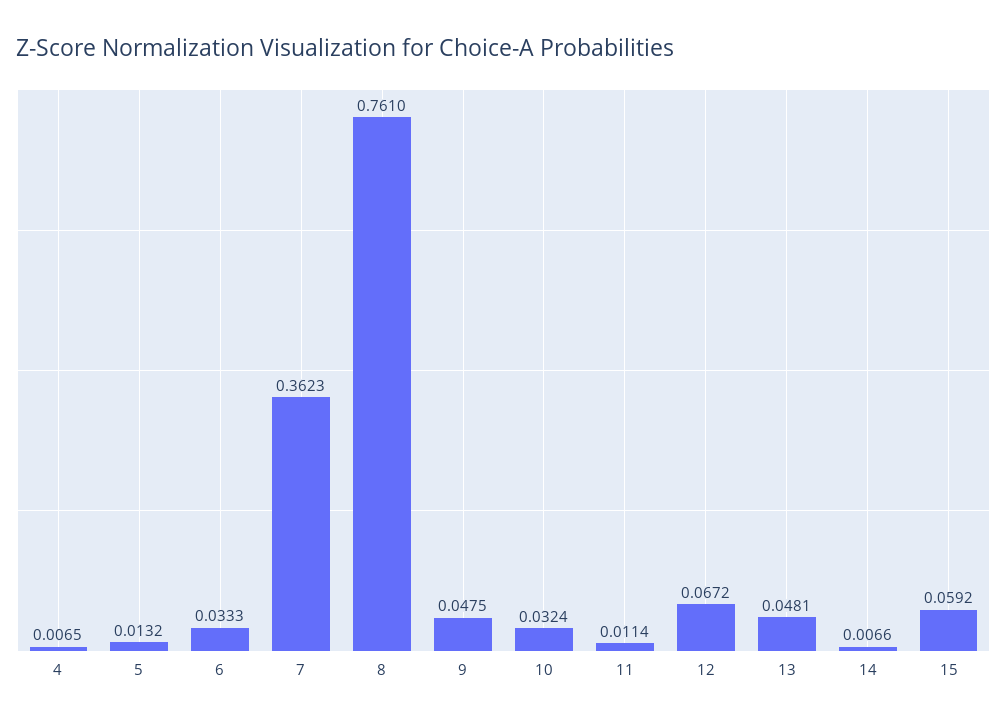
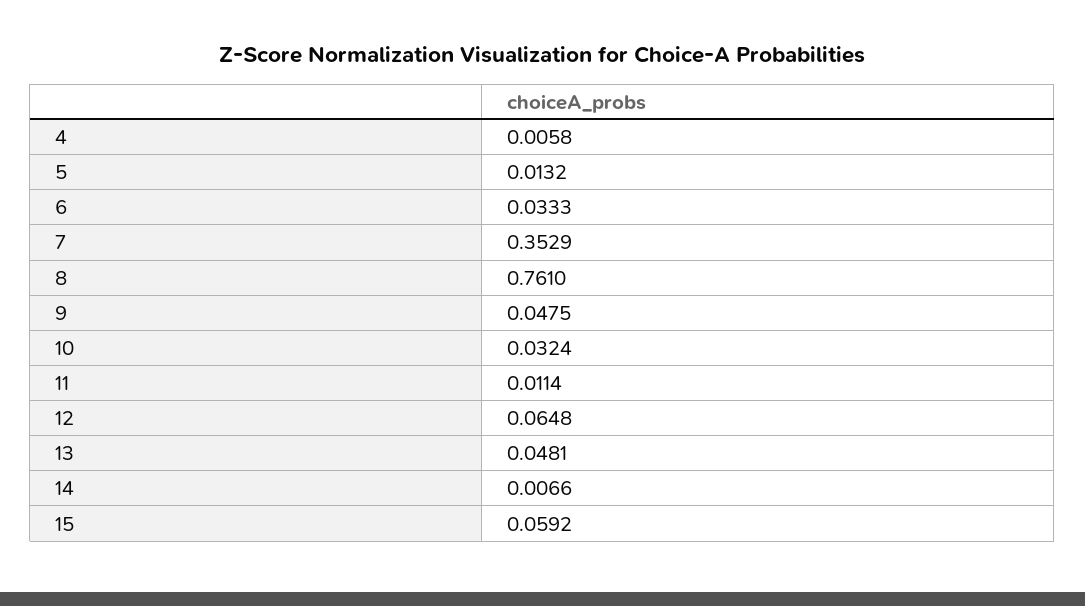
  {
-   "4": 0.0065,
+   "4": 0.0058,
    "5": 0.0132,
    "6": 0.0333,
-   "7": 0.3623,
+   "7": 0.3529,
    "8": 0.761,
    "9": 0.0475,
    "10": 0.0324,
    "11": 0.0114,
-   "12": 0.0672,
+   "12": 0.0648,
    "13": 0.0481,
    "14": 0.0066,
    "15": 0.0592
  }

